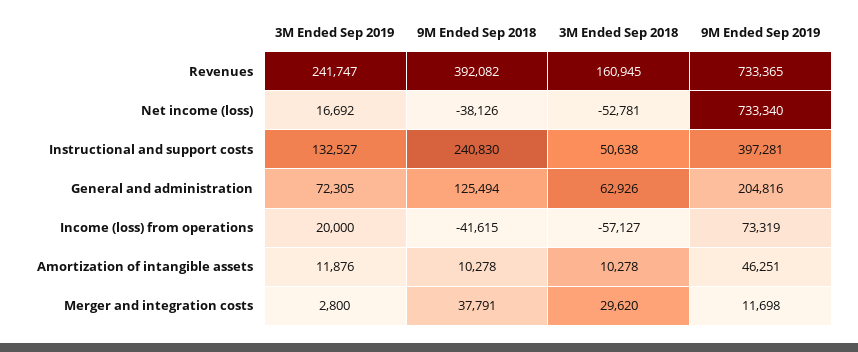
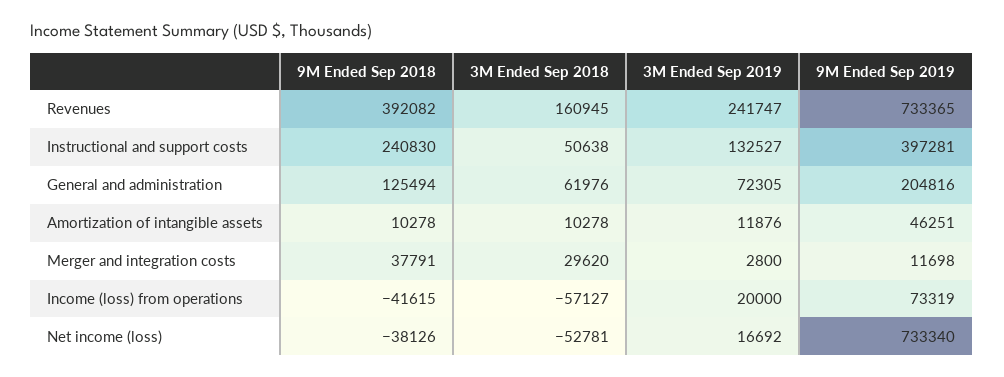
  {
    "3M Ended Sep 2019": {
      "Revenues": 241747,
      "Net income (loss)": 16692,
      "Instructional and support costs": 132527,
      "General and administration": 72305,
      "Income (loss) from operations": 20000,
      "Amortization of intangible assets": 11876,
      "Merger and integration costs": 2800
    },
    "9M Ended Sep 2018": {
      "Revenues": 392082,
      "Net income (loss)": -38126,
      "Instructional and support costs": 240830,
      "General and administration": 125494,
      "Income (loss) from operations": -41615,
      "Amortization of intangible assets": 10278,
      "Merger and integration costs": 37791
    },
    "3M Ended Sep 2018": {
      "Revenues": 160945,
      "Net income (loss)": -52781,
      "Instructional and support costs": 50638,
-     "General and administration": 62926,
+     "General and administration": 61976,
      "Income (loss) from operations": -57127,
      "Amortization of intangible assets": 10278,
      "Merger and integration costs": 29620
    },
    "9M Ended Sep 2019": {
      "Revenues": 733365,
      "Net income (loss)": 733340,
      "Instructional and support costs": 397281,
      "General and administration": 204816,
      "Income (loss) from operations": 73319,
      "Amortization of intangible assets": 46251,
      "Merger and integration costs": 11698
    }
  }

